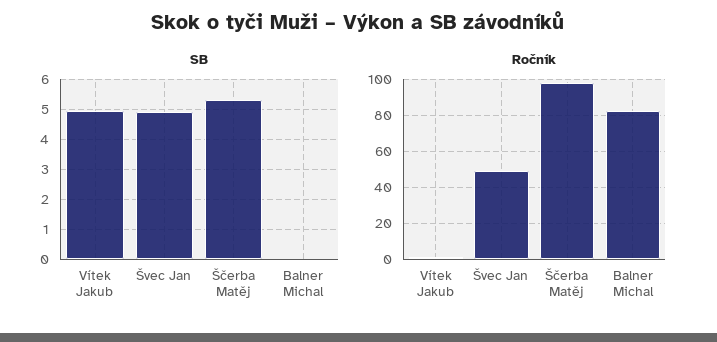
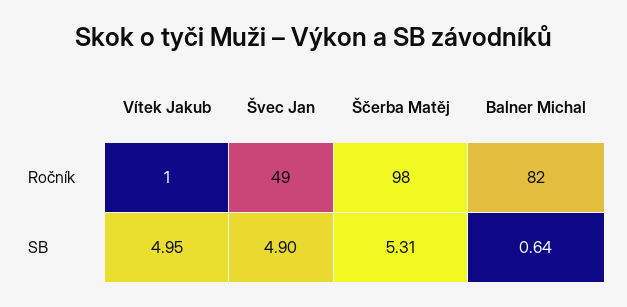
  {
    "SB": {
      "Vítek Jakub": 4.95,
      "Švec Jan": 4.9,
      "Ščerba Matěj": 5.31,
-     "Balner Michal": 0
+     "Balner Michal": 0.64
    },
    "Ročník": {
      "Vítek Jakub": 1,
      "Švec Jan": 49,
      "Ščerba Matěj": 98,
      "Balner Michal": 82
    }
  }

